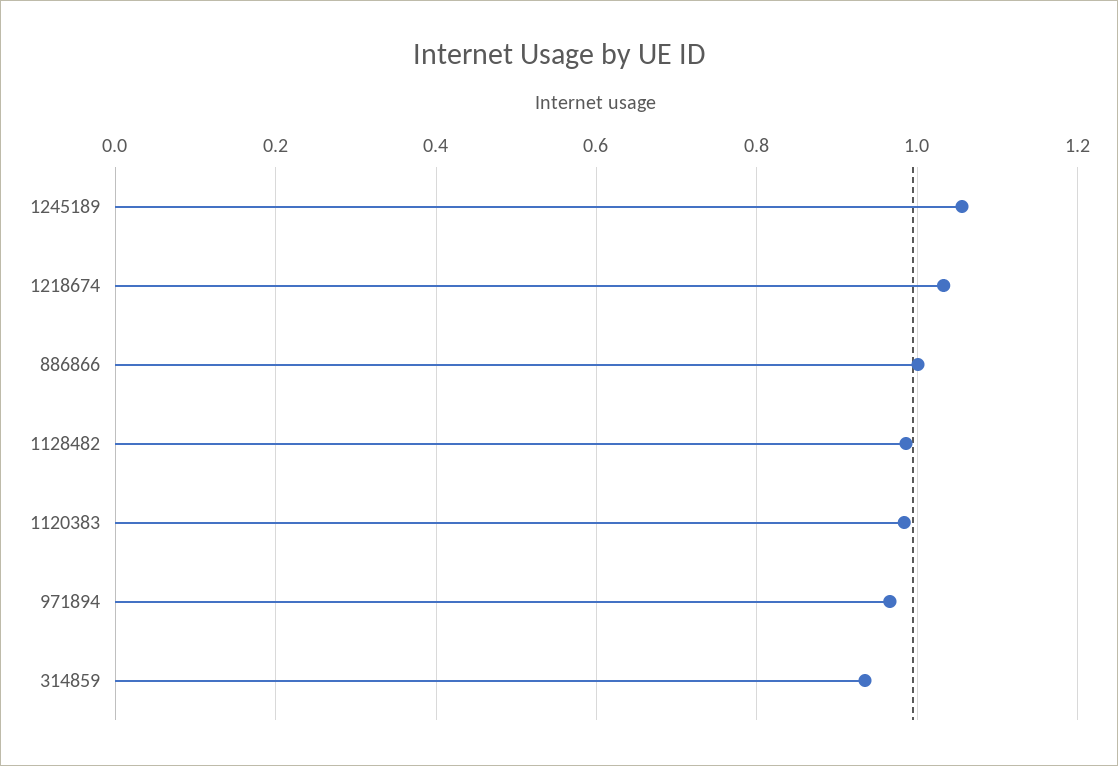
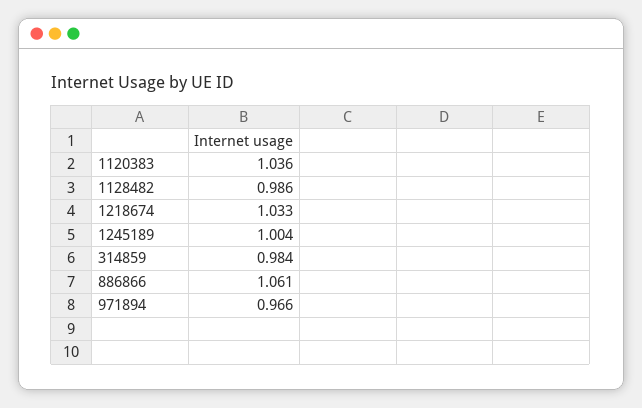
  {
-   "1245189": 1.06,
+   "1245189": 1.004,
    "1218674": 1.033,
-   "886866": 1,
+   "886866": 1.061,
    "1128482": 0.986,
-   "1120383": 0.98,
+   "1120383": 1.036,
    "971894": 0.966,
-   "314859": 0.94
+   "314859": 0.984
  }

